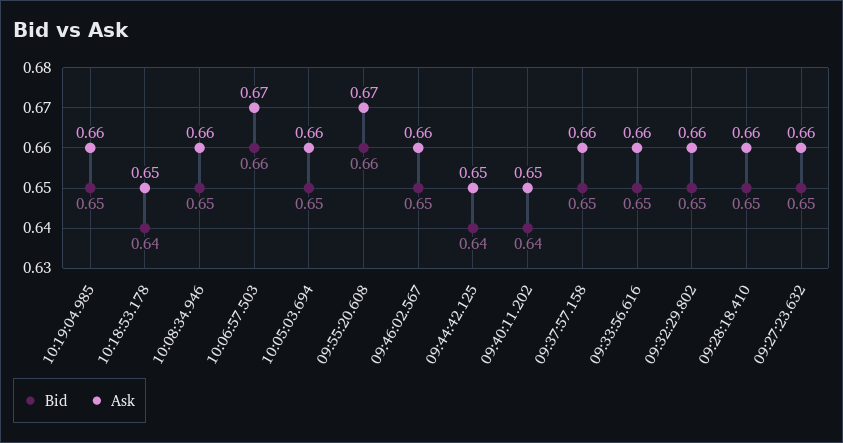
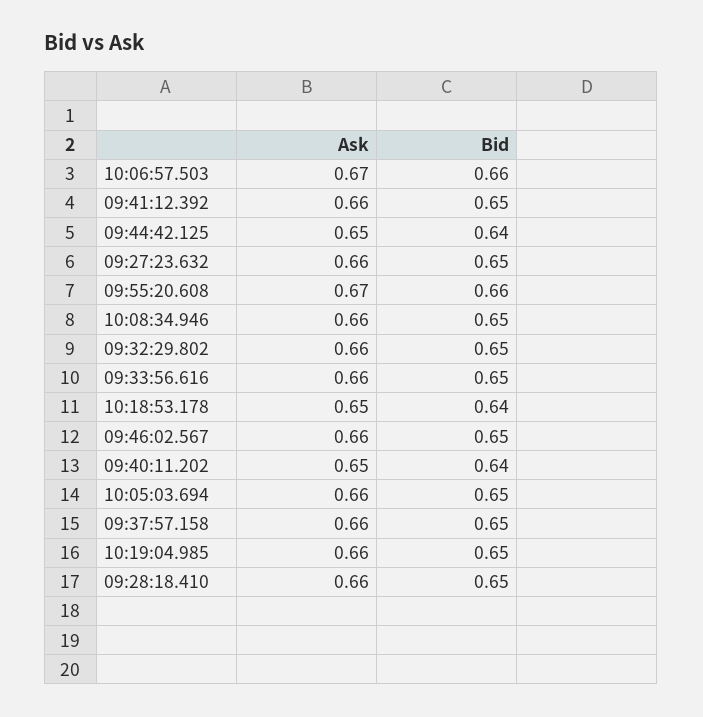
  {
    "Bid": {
      "10:19:04.985": 0.65,
      "10:18:53.178": 0.64,
      "10:08:34.946": 0.65,
      "10:06:57.503": 0.66,
      "10:05:03.694": 0.65,
      "09:55:20.608": 0.66,
      "09:46:02.567": 0.65,
      "09:44:42.125": 0.64,
      "09:40:11.202": 0.64,
      "09:37:57.158": 0.65,
      "09:33:56.616": 0.65,
      "09:32:29.802": 0.65,
      "09:28:18.410": 0.65,
-     "09:27:23.632": 0.65
+     "09:27:23.632": 0.65,
+     "09:41:12.392": 0.65
    },
    "Ask": {
      "10:19:04.985": 0.66,
      "10:18:53.178": 0.65,
      "10:08:34.946": 0.66,
      "10:06:57.503": 0.67,
      "10:05:03.694": 0.66,
      "09:55:20.608": 0.67,
      "09:46:02.567": 0.66,
      "09:44:42.125": 0.65,
      "09:40:11.202": 0.65,
      "09:37:57.158": 0.66,
      "09:33:56.616": 0.66,
      "09:32:29.802": 0.66,
      "09:28:18.410": 0.66,
-     "09:27:23.632": 0.66
+     "09:27:23.632": 0.66,
+     "09:41:12.392": 0.66
    }
  }

